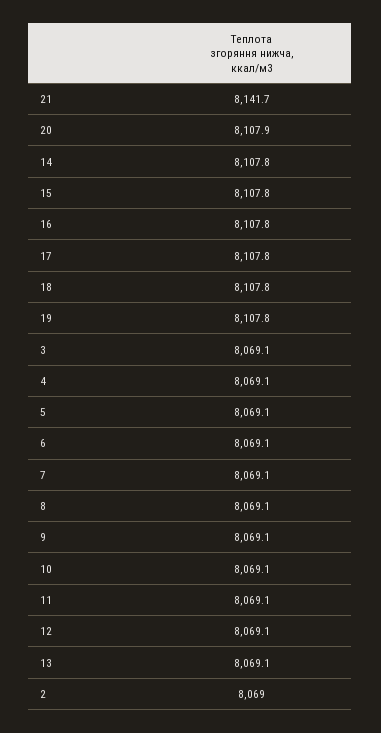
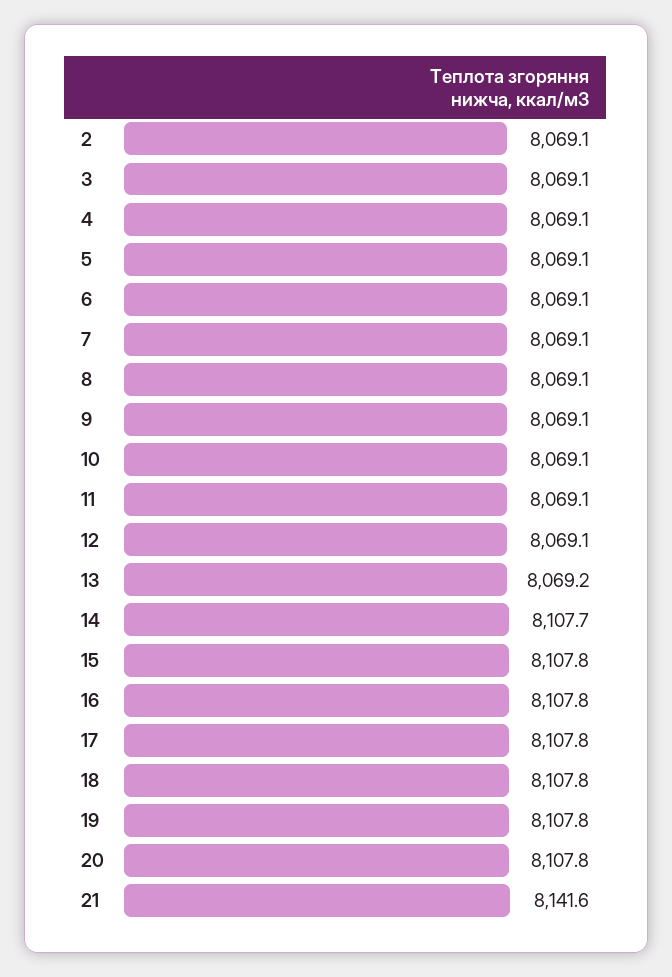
  {
-   "21": 8141.7,
+   "21": 8141.6,
-   "20": 8107.9,
+   "20": 8107.8,
-   "14": 8107.8,
+   "14": 8107.7,
    "15": 8107.8,
    "16": 8107.8,
    "17": 8107.8,
    "18": 8107.8,
    "19": 8107.8,
    "3": 8069.1,
    "4": 8069.1,
    "5": 8069.1,
    "6": 8069.1,
    "7": 8069.1,
    "8": 8069.1,
    "9": 8069.1,
    "10": 8069.1,
    "11": 8069.1,
    "12": 8069.1,
-   "13": 8069.1,
+   "13": 8069.2,
-   "2": 8069
+   "2": 8069.1
  }

